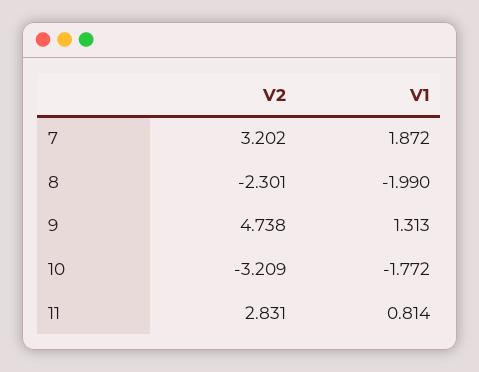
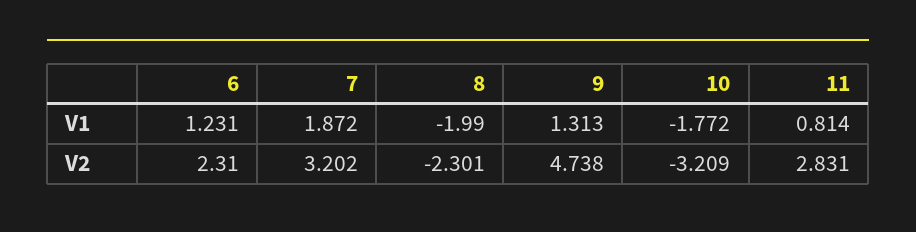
  {
    "V2": {
      "7": 3.202,
      "8": -2.301,
      "9": 4.738,
      "10": -3.209,
-     "11": 2.831
+     "11": 2.831,
+     "6": 2.31
    },
    "V1": {
      "7": 1.872,
      "8": -1.99,
      "9": 1.313,
      "10": -1.772,
-     "11": 0.814
+     "11": 0.814,
+     "6": 1.231
    }
  }

